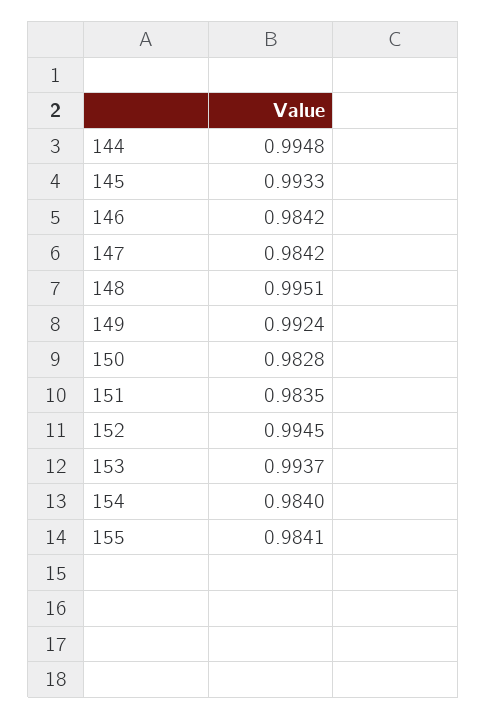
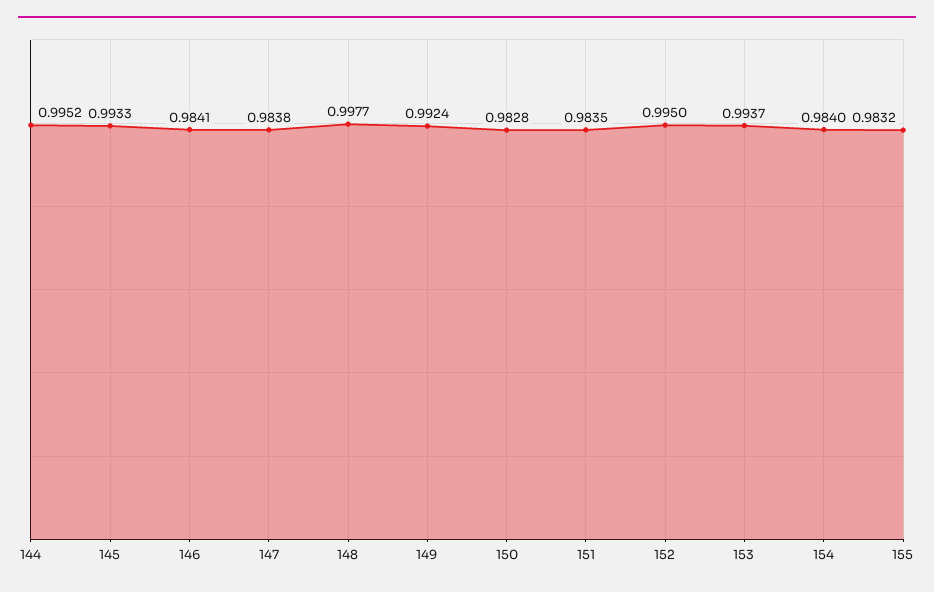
  {
-   "144": 0.9948,
+   "144": 0.9952,
    "145": 0.9933,
-   "146": 0.9842,
+   "146": 0.9841,
-   "147": 0.9842,
+   "147": 0.9838,
-   "148": 0.9951,
+   "148": 0.9977,
    "149": 0.9924,
    "150": 0.9828,
    "151": 0.9835,
-   "152": 0.9945,
+   "152": 0.995,
    "153": 0.9937,
    "154": 0.984,
-   "155": 0.9841
+   "155": 0.9832
  }

